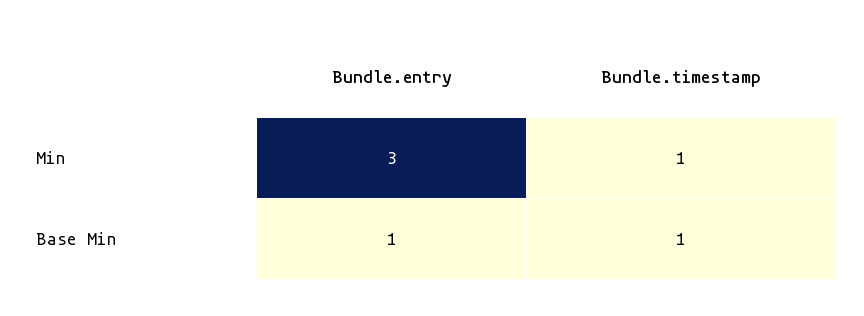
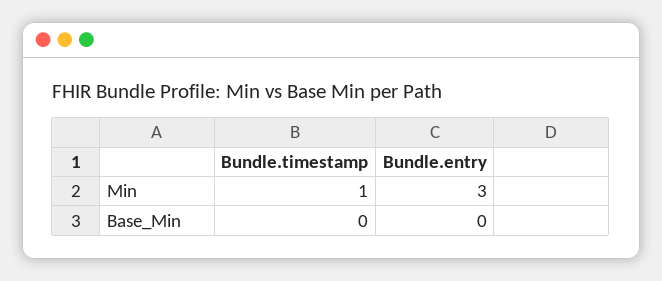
  {
    "Bundle.entry": {
      "Min": 3,
-     "Base Min": 1
+     "Base Min": 0
    },
    "Bundle.timestamp": {
      "Min": 1,
-     "Base Min": 1
+     "Base Min": 0
    }
  }

